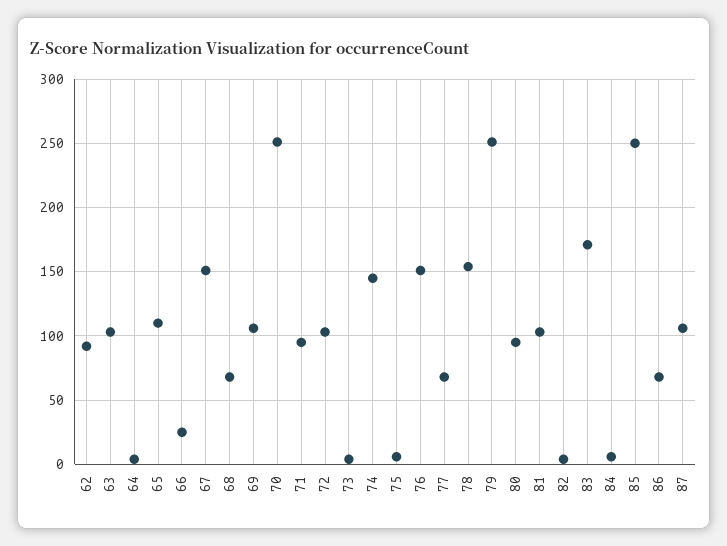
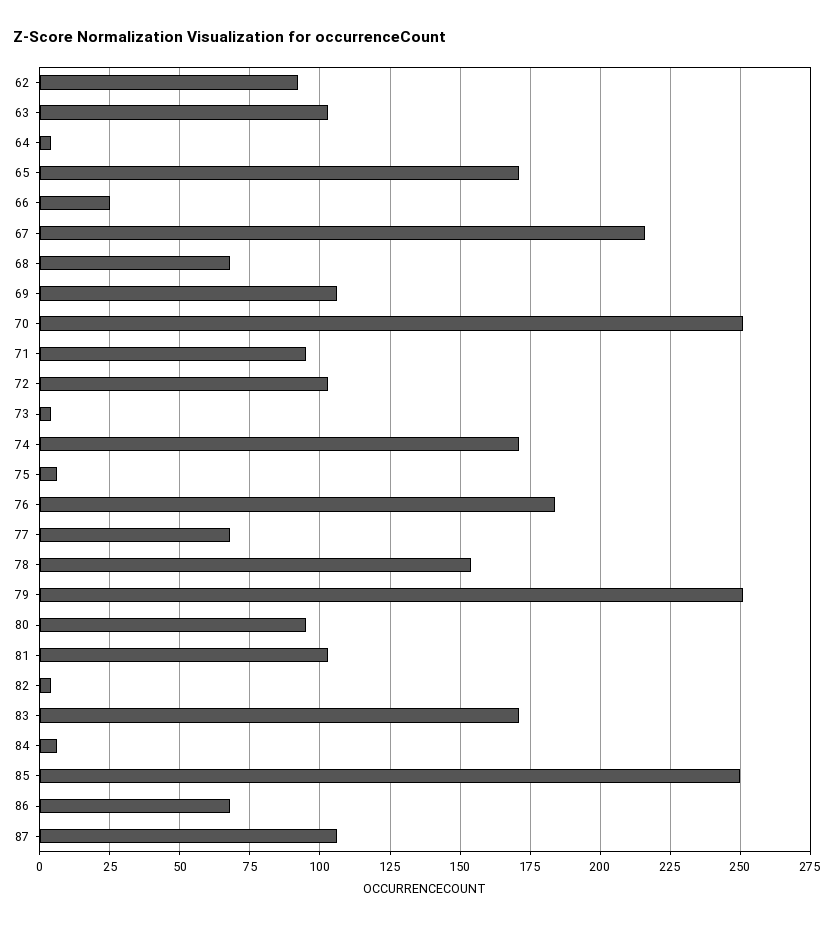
  {
    "62": 90,
    "63": 105,
    "64": 5,
-   "65": 110,
+   "65": 170,
    "66": 25,
-   "67": 150,
+   "67": 215,
    "68": 70,
    "69": 105,
    "70": 250,
    "71": 95,
    "72": 105,
    "73": 5,
-   "74": 145,
+   "74": 170,
    "75": 5,
-   "76": 150,
+   "76": 185,
    "77": 70,
    "78": 155,
    "79": 250,
    "80": 95,
    "81": 105,
    "82": 5,
    "83": 170,
    "84": 5,
    "85": 250,
    "86": 70,
    "87": 105
  }

